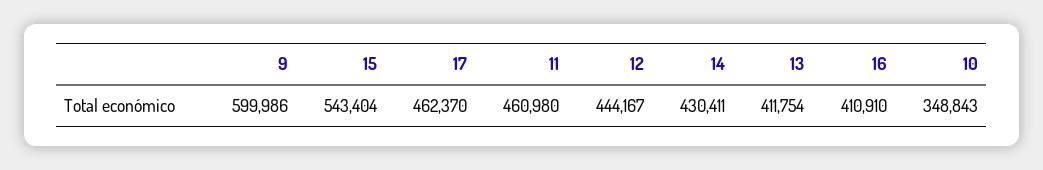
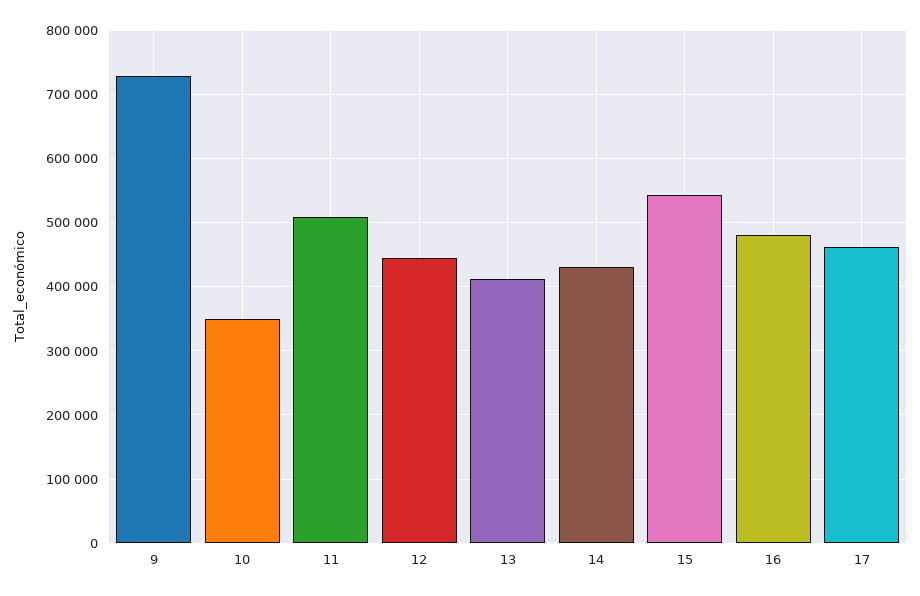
  {
-   "9": 599986,
+   "9": 730000,
    "15": 543404,
    "17": 462370,
-   "11": 460980,
+   "11": 510000,
    "12": 444167,
    "14": 430411,
    "13": 411754,
-   "16": 410910,
+   "16": 480000,
    "10": 348843
  }

